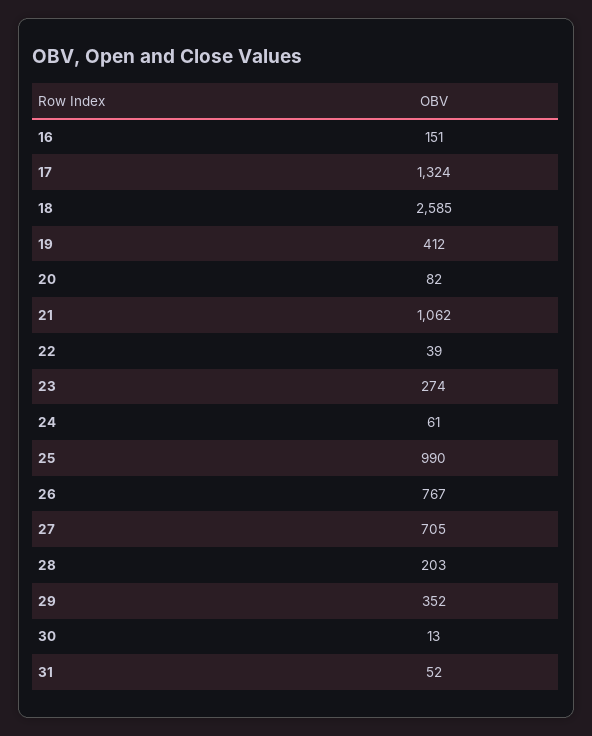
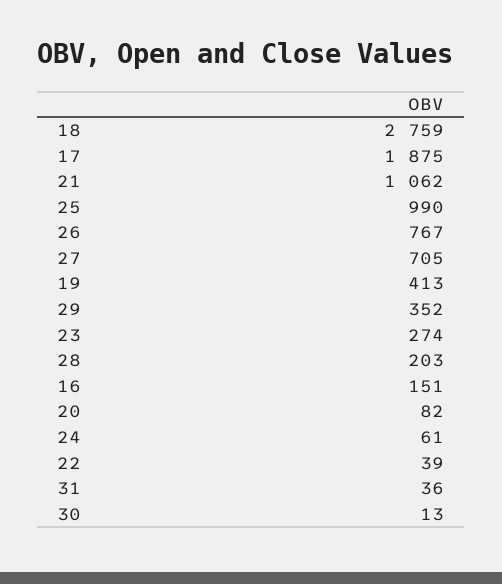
  {
    "16": 151,
-   "17": 1324,
+   "17": 1875,
-   "18": 2585,
+   "18": 2759,
-   "19": 412,
+   "19": 413,
    "20": 82,
    "21": 1062,
    "22": 39,
    "23": 274,
    "24": 61,
    "25": 990,
    "26": 767,
    "27": 705,
    "28": 203,
    "29": 352,
    "30": 13,
-   "31": 52
+   "31": 36
  }

